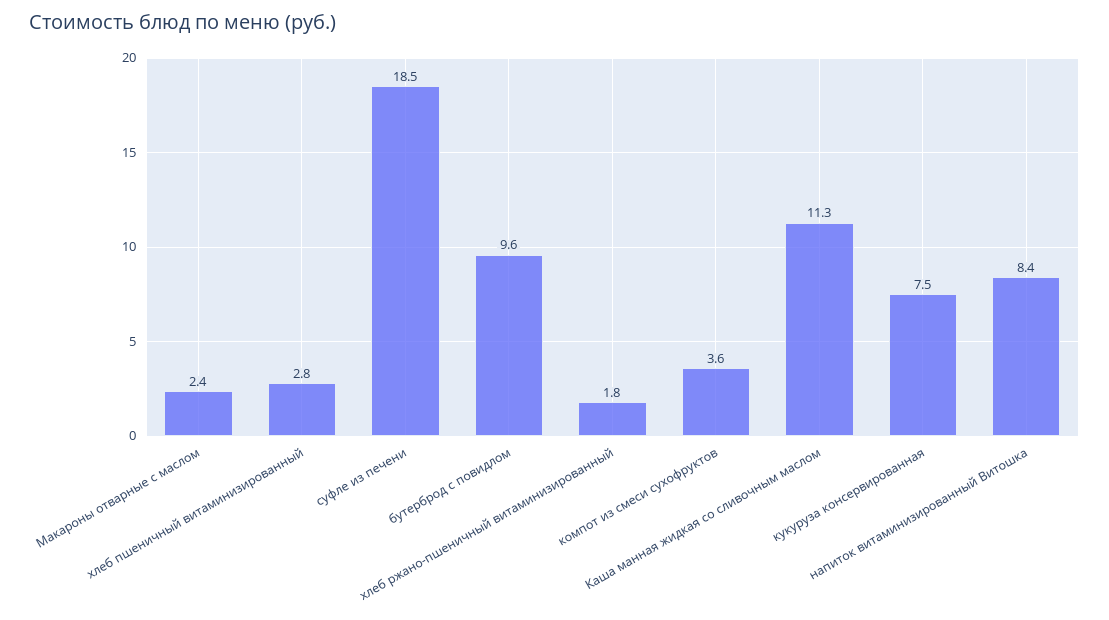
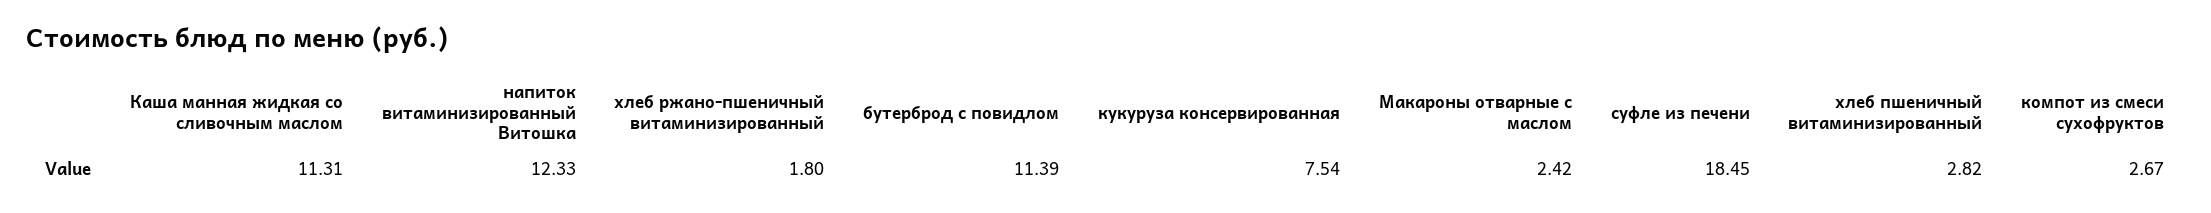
  {
    "Макароны отварные с маслом": 2.42,
    "хлеб пшеничный витаминизированный": 2.82,
    "суфле из печени": 18.45,
-   "бутерброд с повидлом": 9.6,
+   "бутерброд с повидлом": 11.39,
    "хлеб ржано-пшеничный витаминизированный": 1.8,
-   "компот из смеси сухофруктов": 3.6,
+   "компот из смеси сухофруктов": 2.67,
    "Каша манная жидкая со сливочным маслом": 11.31,
    "кукуруза консервированная": 7.54,
-   "напиток витаминизированный Витошка": 8.4
+   "напиток витаминизированный Витошка": 12.33
  }

